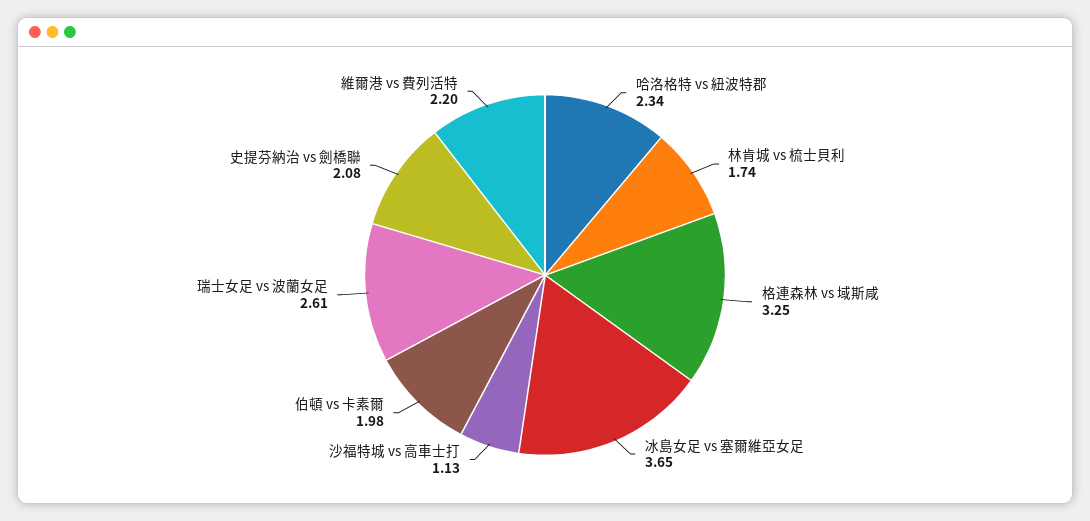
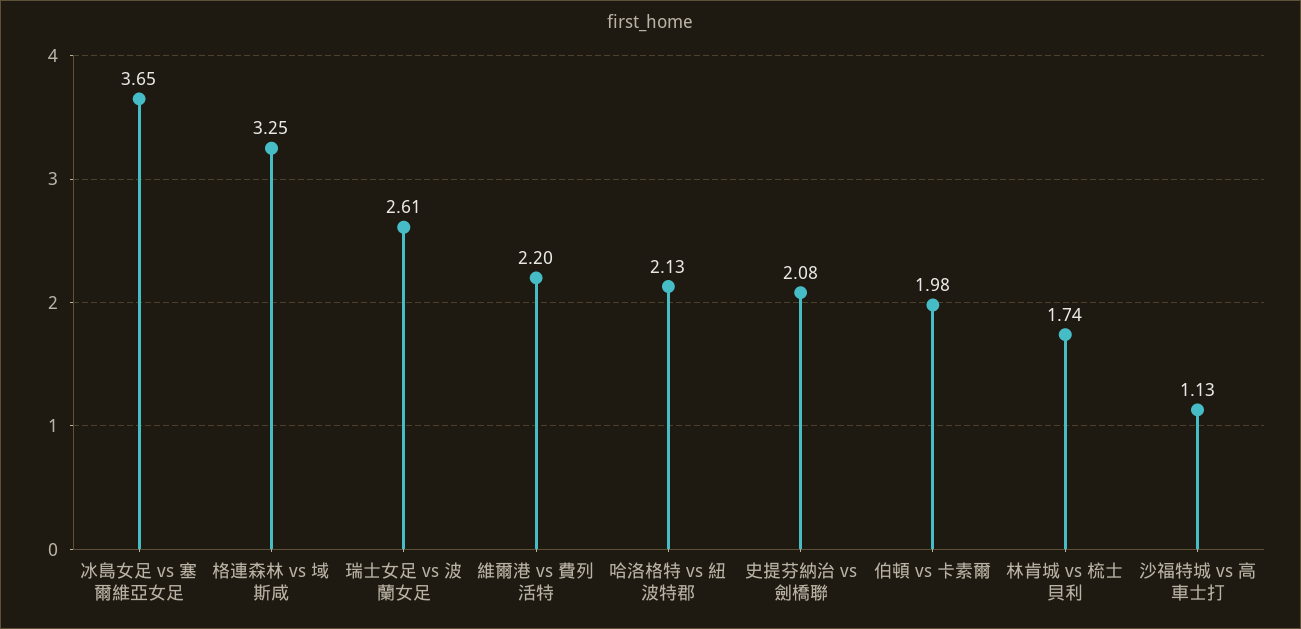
  {
-   "哈洛格特 vs 紐波特郡": 2.34,
+   "哈洛格特 vs 紐波特郡": 2.13,
    "林肯城 vs 梳士貝利": 1.74,
    "格連森林 vs 域斯咸": 3.25,
    "冰島女足 vs 塞爾維亞女足": 3.65,
    "沙福特城 vs 高車士打": 1.13,
    "伯頓 vs 卡素爾": 1.98,
    "瑞士女足 vs 波蘭女足": 2.61,
    "史提芬納治 vs 劍橋聯": 2.08,
    "維爾港 vs 費列活特": 2.2
  }

